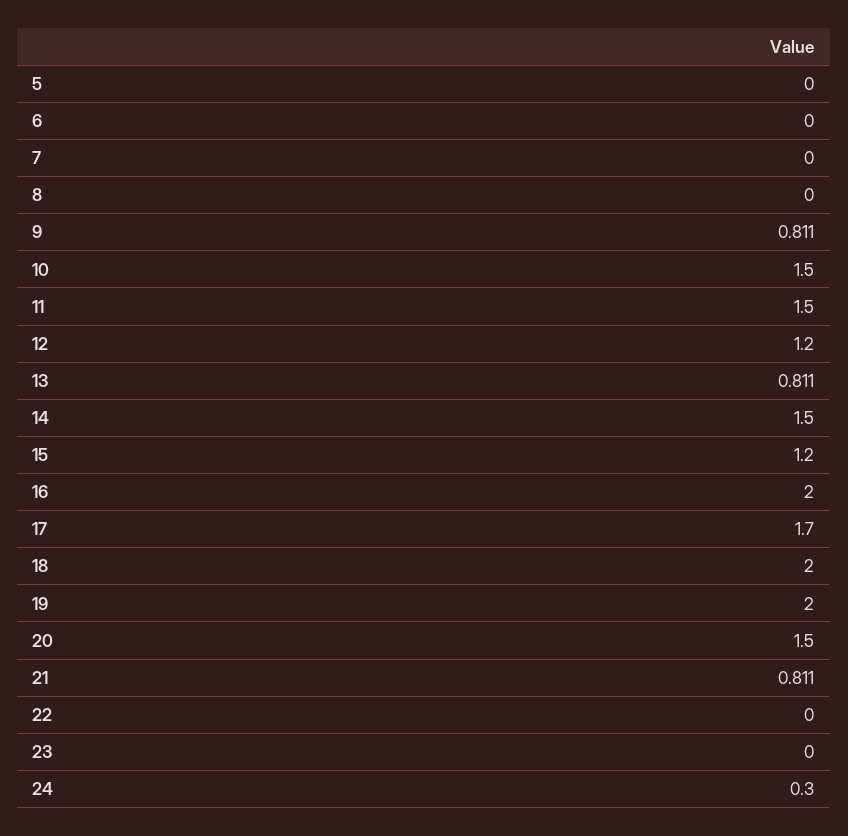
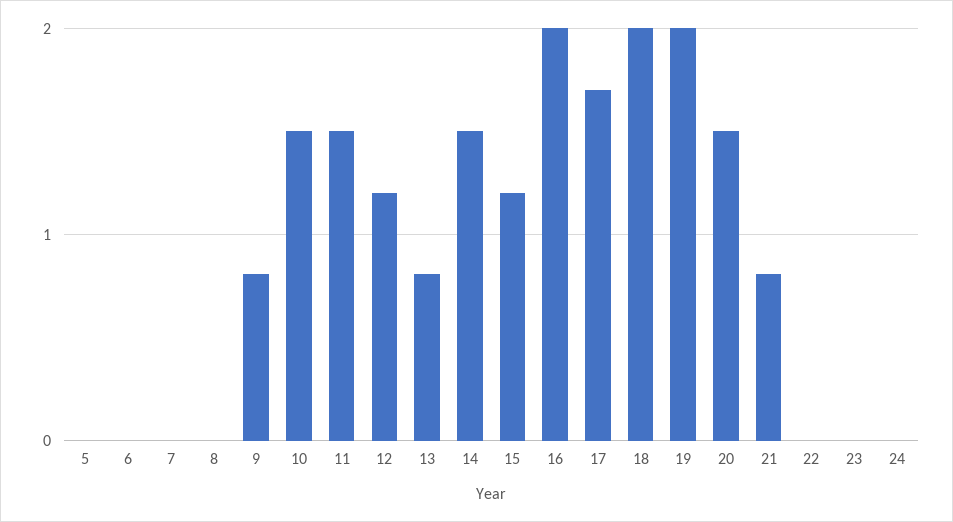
  {
    "5": 0,
    "6": 0,
    "7": 0,
    "8": 0,
    "9": 0.811,
    "10": 1.5,
    "11": 1.5,
    "12": 1.2,
    "13": 0.811,
    "14": 1.5,
    "15": 1.2,
    "16": 2,
    "17": 1.7,
    "18": 2,
    "19": 2,
    "20": 1.5,
    "21": 0.811,
    "22": 0,
    "23": 0,
-   "24": 0.3
+   "24": 0
  }

